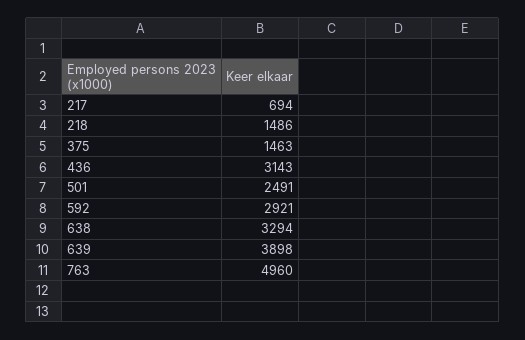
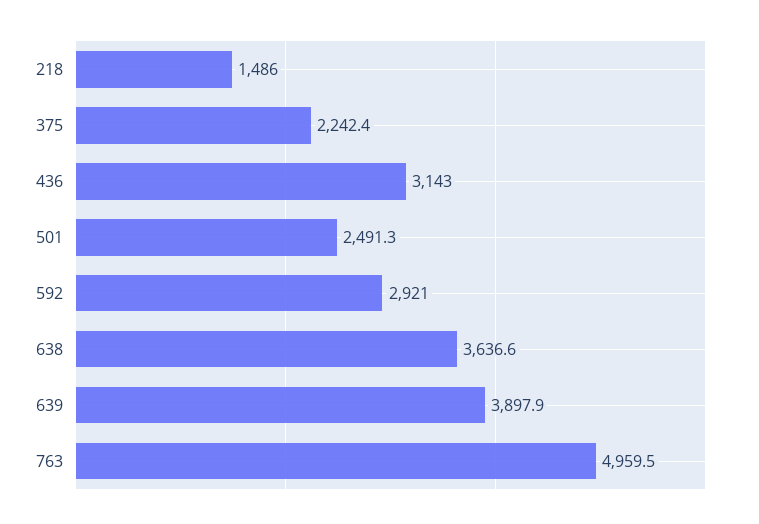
  {
-   "217": 694,
    "218": 1486,
-   "375": 1463,
+   "375": 2242.4,
    "436": 3143,
    "501": 2491.3,
    "592": 2921,
-   "638": 3294,
+   "638": 3636.6,
    "639": 3897.9,
    "763": 4959.5
  }

